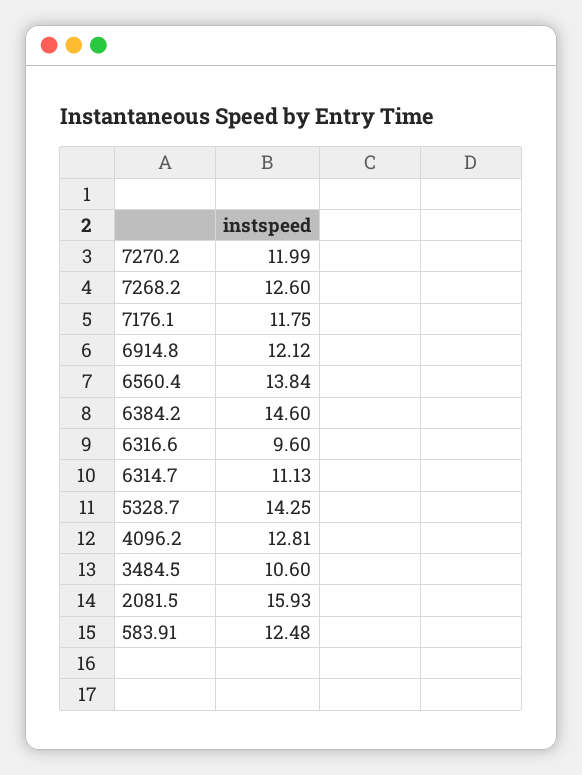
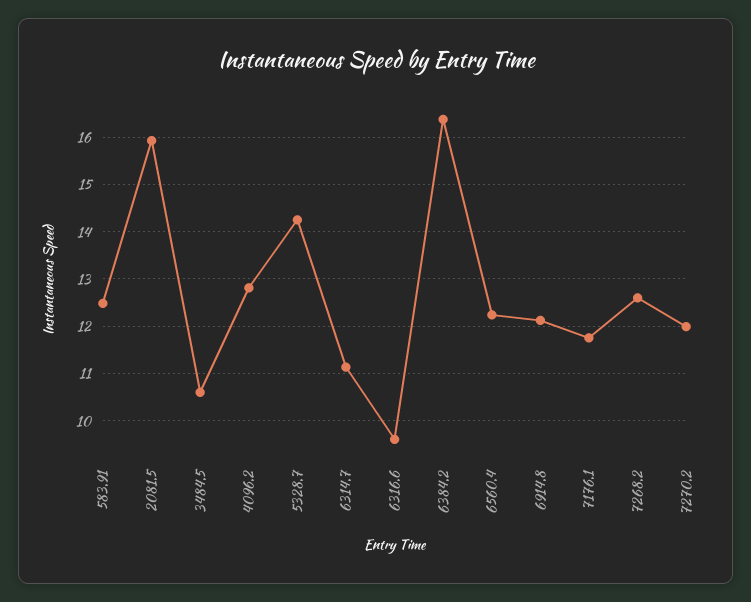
  {
    "7270.2": 11.99,
    "7268.2": 12.6,
    "7176.1": 11.75,
    "6914.8": 12.12,
-   "6560.4": 13.84,
+   "6560.4": 12.2,
-   "6384.2": 14.6,
+   "6384.2": 16.4,
    "6316.6": 9.6,
    "6314.7": 11.13,
    "5328.7": 14.25,
    "4096.2": 12.81,
    "3484.5": 10.6,
    "2081.5": 15.93,
    "583.91": 12.48
  }

